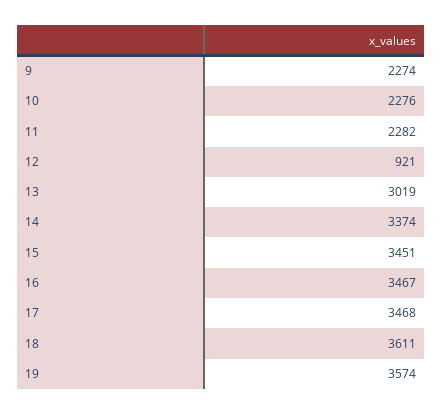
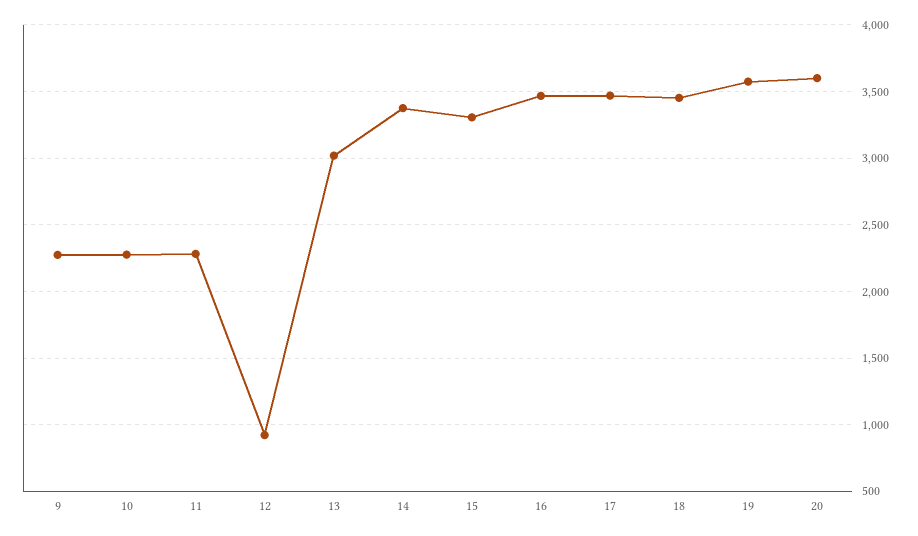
  {
    "9": 2274,
    "10": 2276,
    "11": 2282,
    "12": 921,
    "13": 3019,
    "14": 3374,
-   "15": 3451,
+   "15": 3300,
    "16": 3467,
    "17": 3468,
-   "18": 3611,
+   "18": 3450,
-   "19": 3574
+   "19": 3574,
+   "20": 3600
  }

